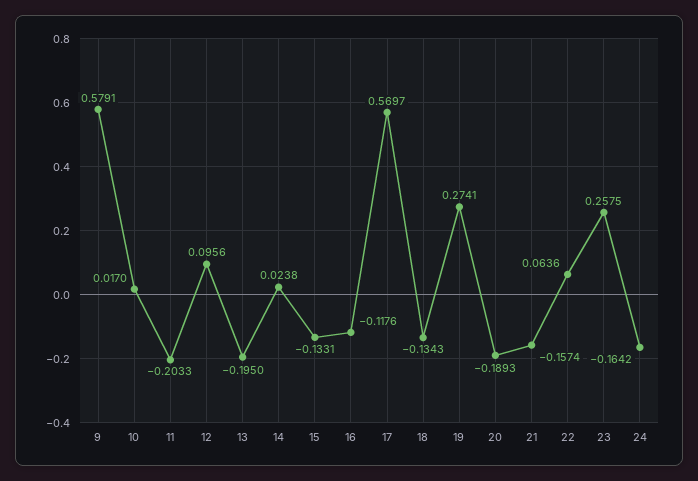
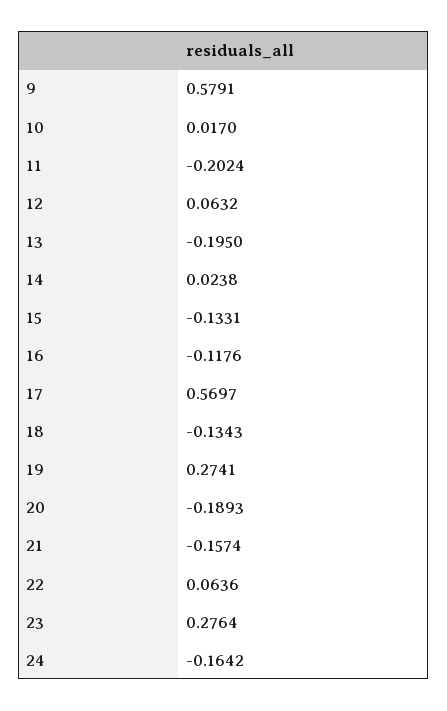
  {
    "9": 0.5791,
    "10": 0.017,
-   "11": -0.2033,
+   "11": -0.2024,
-   "12": 0.0956,
+   "12": 0.0632,
    "13": -0.195,
    "14": 0.0238,
    "15": -0.1331,
    "16": -0.1176,
    "17": 0.5697,
    "18": -0.1343,
    "19": 0.2741,
    "20": -0.1893,
    "21": -0.1574,
    "22": 0.0636,
-   "23": 0.2575,
+   "23": 0.2764,
    "24": -0.1642
  }

